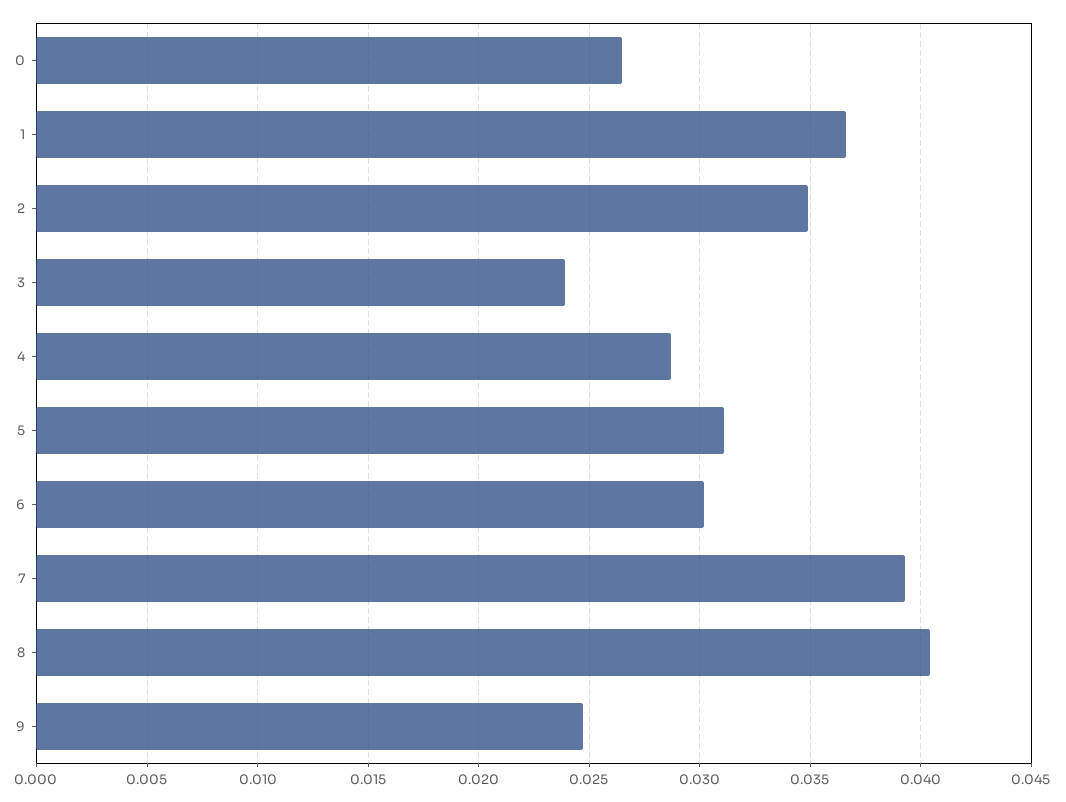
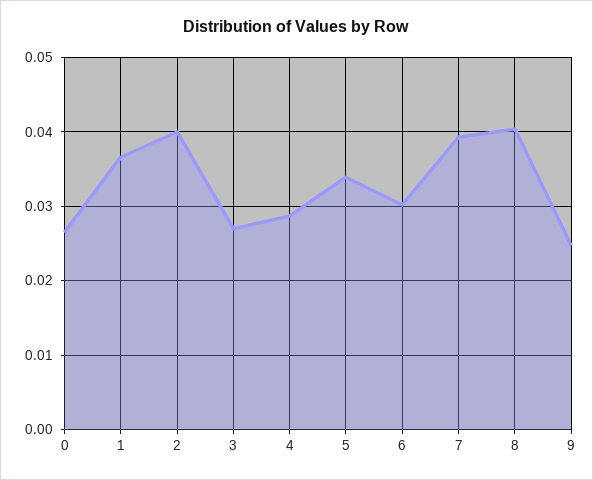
  {
    "0": 0.0265,
    "1": 0.0365,
-   "2": 0.035,
+   "2": 0.04,
-   "3": 0.024,
+   "3": 0.027,
    "4": 0.0285,
-   "5": 0.031,
+   "5": 0.034,
    "6": 0.03,
    "7": 0.0395,
    "8": 0.0405,
    "9": 0.0245
  }

